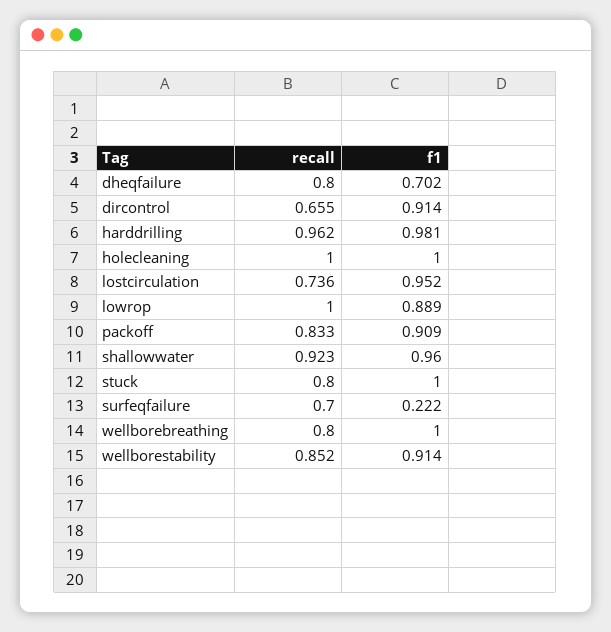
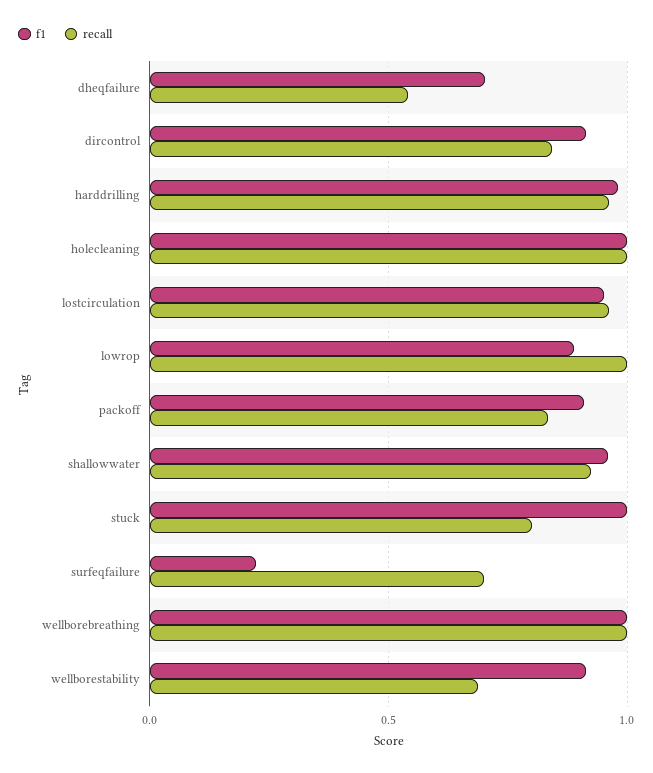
  {
    "recall": {
-     "dheqfailure": 0.8,
+     "dheqfailure": 0.55,
-     "dircontrol": 0.655,
+     "dircontrol": 0.85,
      "harddrilling": 0.962,
      "holecleaning": 1,
-     "lostcirculation": 0.736,
+     "lostcirculation": 0.95,
      "lowrop": 1,
      "packoff": 0.833,
      "shallowwater": 0.923,
      "stuck": 0.8,
      "surfeqfailure": 0.7,
-     "wellborebreathing": 0.8,
+     "wellborebreathing": 1,
-     "wellborestability": 0.852
+     "wellborestability": 0.7
    },
    "f1": {
      "dheqfailure": 0.702,
      "dircontrol": 0.914,
      "harddrilling": 0.981,
      "holecleaning": 1,
      "lostcirculation": 0.952,
      "lowrop": 0.889,
      "packoff": 0.909,
      "shallowwater": 0.96,
      "stuck": 1,
      "surfeqfailure": 0.222,
      "wellborebreathing": 1,
      "wellborestability": 0.914
    }
  }

